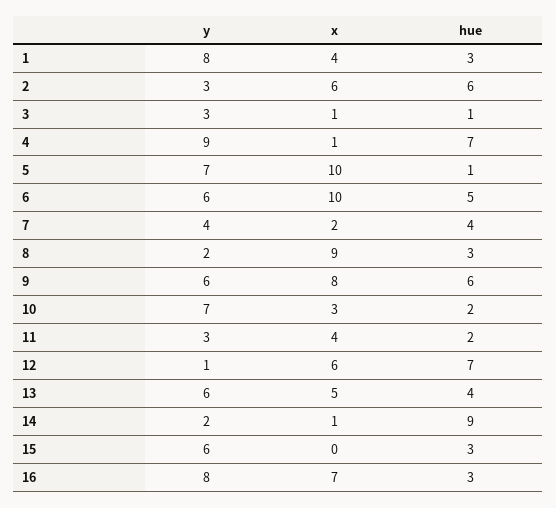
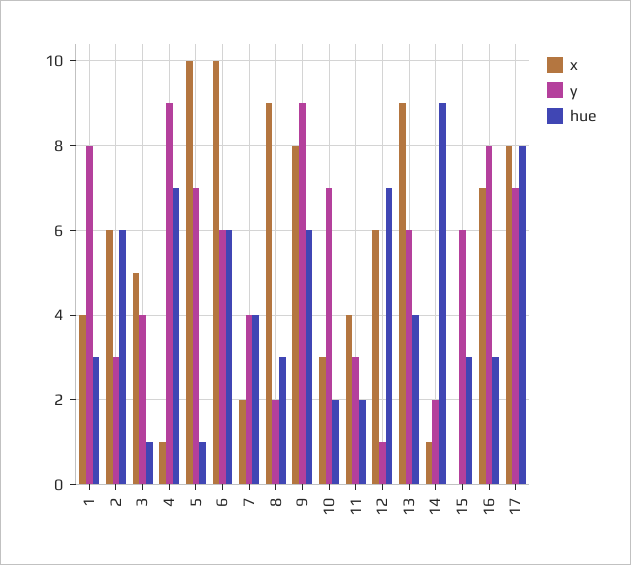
  {
    "y": {
      "1": 8,
      "2": 3,
-     "3": 3,
+     "3": 4,
      "4": 9,
      "5": 7,
      "6": 6,
      "7": 4,
      "8": 2,
-     "9": 6,
+     "9": 9,
      "10": 7,
      "11": 3,
      "12": 1,
      "13": 6,
      "14": 2,
      "15": 6,
-     "16": 8
+     "16": 8,
+     "17": 7
    },
    "x": {
      "1": 4,
      "2": 6,
-     "3": 1,
+     "3": 5,
      "4": 1,
      "5": 10,
      "6": 10,
      "7": 2,
      "8": 9,
      "9": 8,
      "10": 3,
      "11": 4,
      "12": 6,
-     "13": 5,
+     "13": 9,
      "14": 1,
      "15": 0,
-     "16": 7
+     "16": 7,
+     "17": 8
    },
    "hue": {
      "1": 3,
      "2": 6,
      "3": 1,
      "4": 7,
      "5": 1,
-     "6": 5,
+     "6": 6,
      "7": 4,
      "8": 3,
      "9": 6,
      "10": 2,
      "11": 2,
      "12": 7,
      "13": 4,
      "14": 9,
      "15": 3,
-     "16": 3
+     "16": 3,
+     "17": 8
    }
  }

